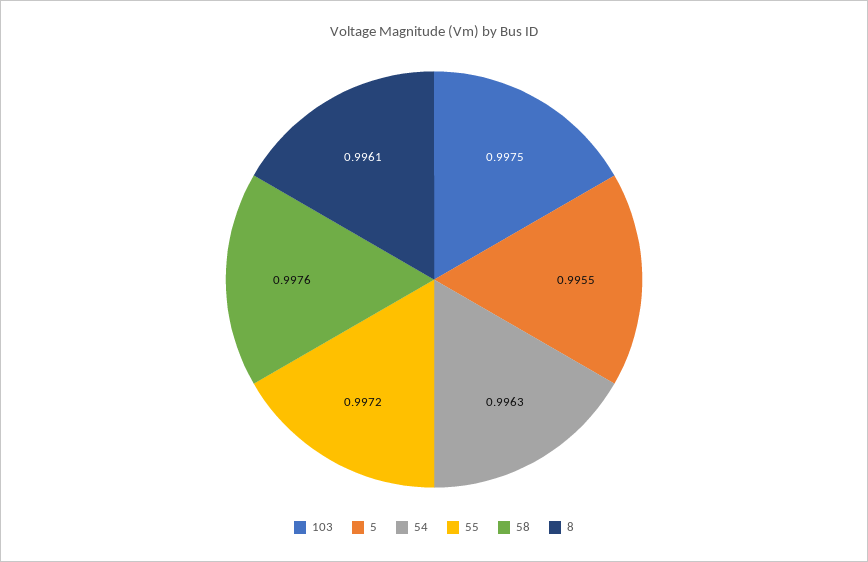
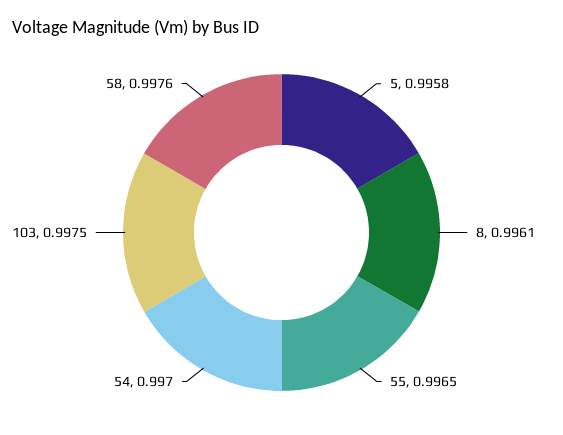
  {
    "103": 0.9975,
-   "5": 0.9955,
+   "5": 0.9958,
-   "54": 0.9963,
+   "54": 0.997,
-   "55": 0.9972,
+   "55": 0.9965,
    "58": 0.9976,
    "8": 0.9961
  }

